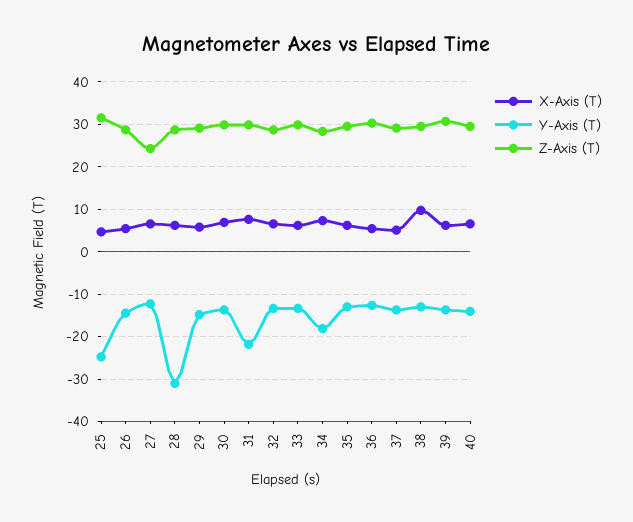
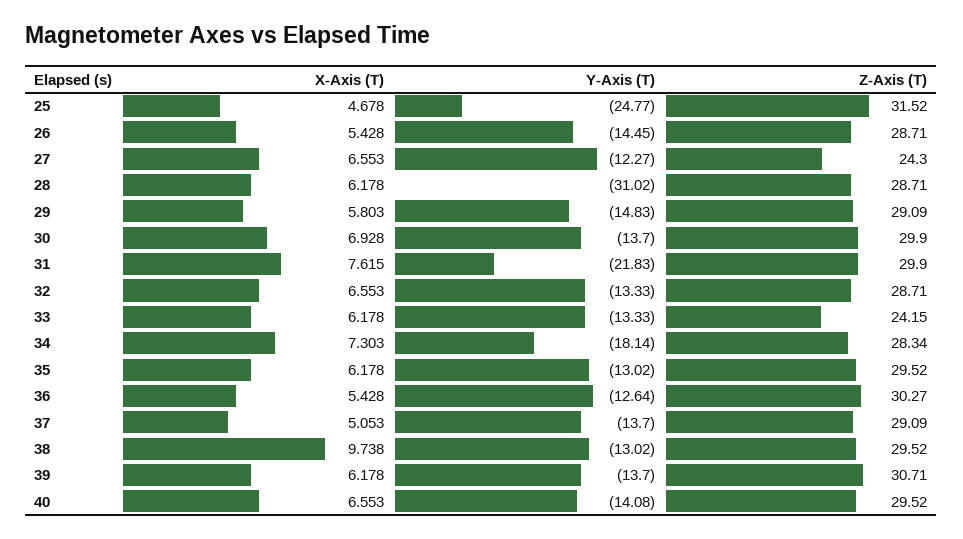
  {
    "X-Axis (T)": {
      "25": 4.678,
      "26": 5.428,
      "27": 6.553,
      "28": 6.178,
      "29": 5.803,
      "30": 6.928,
      "31": 7.615,
      "32": 6.553,
      "33": 6.178,
      "34": 7.303,
      "35": 6.178,
      "36": 5.428,
      "37": 5.053,
      "38": 9.738,
      "39": 6.178,
      "40": 6.553
    },
    "Y-Axis (T)": {
      "25": -24.77,
      "26": -14.45,
      "27": -12.27,
      "28": -31.02,
      "29": -14.83,
      "30": -13.7,
      "31": -21.83,
      "32": -13.33,
      "33": -13.33,
      "34": -18.14,
      "35": -13.02,
      "36": -12.64,
      "37": -13.7,
      "38": -13.02,
      "39": -13.7,
      "40": -14.08
    },
    "Z-Axis (T)": {
      "25": 31.52,
      "26": 28.71,
      "27": 24.3,
      "28": 28.71,
      "29": 29.09,
      "30": 29.9,
      "31": 29.9,
      "32": 28.71,
-     "33": 30,
+     "33": 24.15,
      "34": 28.34,
      "35": 29.52,
      "36": 30.27,
      "37": 29.09,
      "38": 29.52,
      "39": 30.71,
      "40": 29.52
    }
  }

